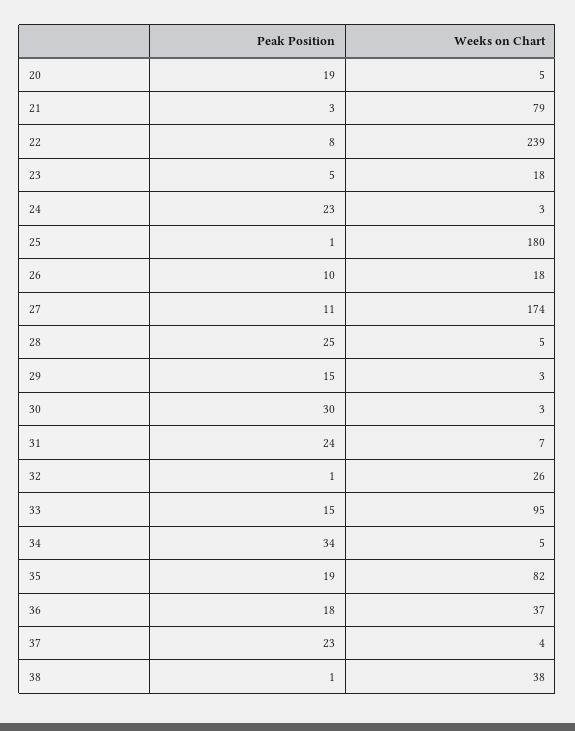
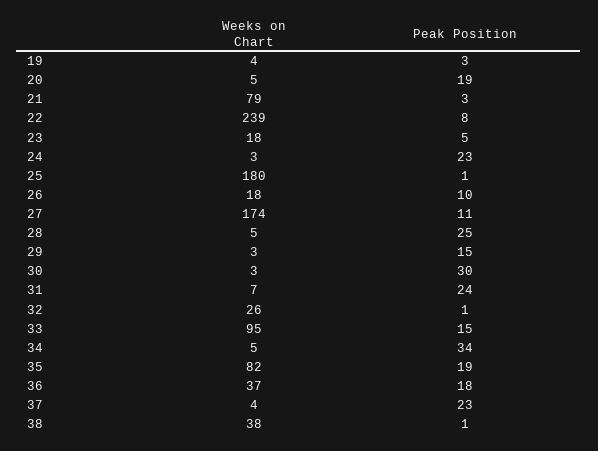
  {
    "Peak Position": {
      "20": 19,
      "21": 3,
      "22": 8,
      "23": 5,
      "24": 23,
      "25": 1,
      "26": 10,
      "27": 11,
      "28": 25,
      "29": 15,
      "30": 30,
      "31": 24,
      "32": 1,
      "33": 15,
      "34": 34,
      "35": 19,
      "36": 18,
      "37": 23,
-     "38": 1
+     "38": 1,
+     "19": 3
    },
    "Weeks on Chart": {
      "20": 5,
      "21": 79,
      "22": 239,
      "23": 18,
      "24": 3,
      "25": 180,
      "26": 18,
      "27": 174,
      "28": 5,
      "29": 3,
      "30": 3,
      "31": 7,
      "32": 26,
      "33": 95,
      "34": 5,
      "35": 82,
      "36": 37,
      "37": 4,
-     "38": 38
+     "38": 38,
+     "19": 4
    }
  }

